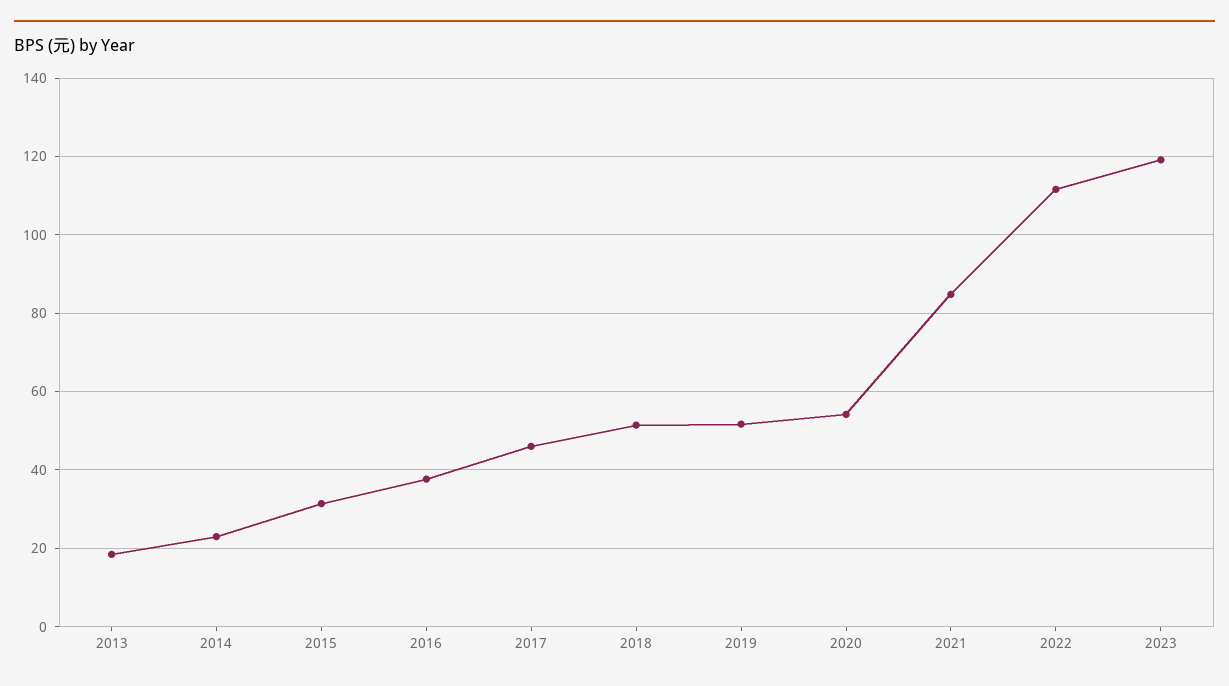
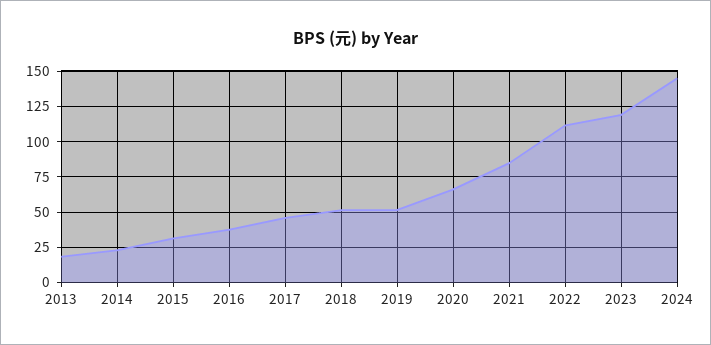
  {
    "2013": 18,
    "2014": 24,
    "2015": 32,
    "2016": 38,
    "2017": 46,
    "2018": 52,
    "2019": 52,
-   "2020": 54,
+   "2020": 65,
    "2021": 84,
    "2022": 112,
-   "2023": 120
+   "2023": 120,
+   "2024": 145
  }

